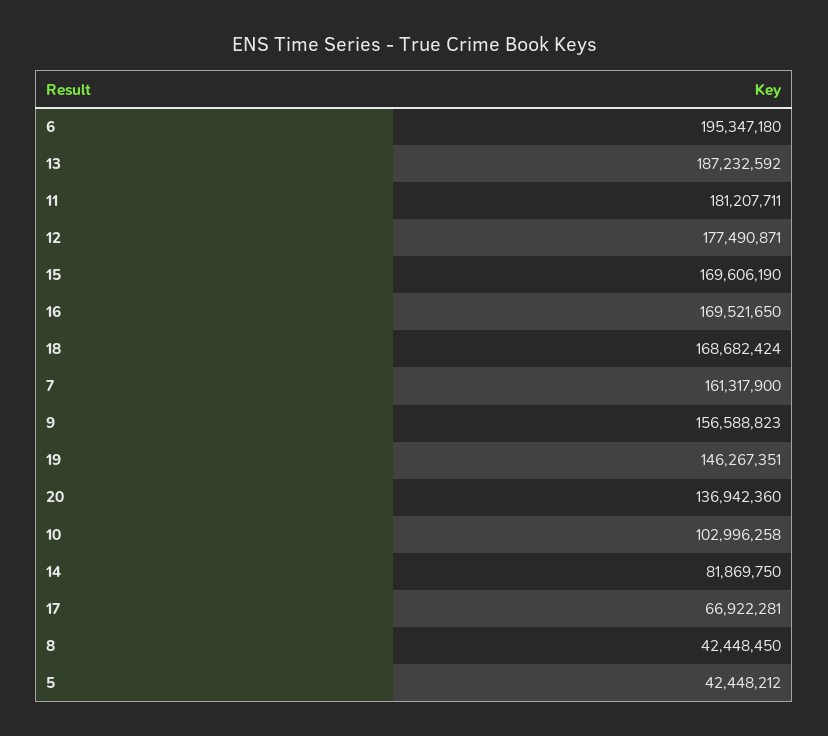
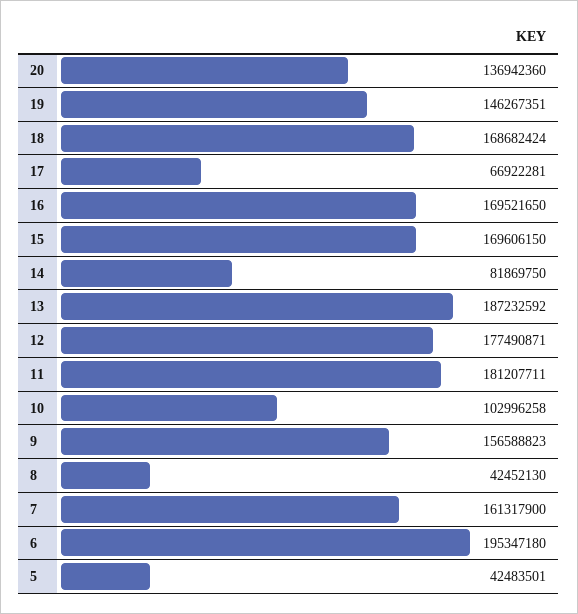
  {
    "6": 195347180,
    "13": 187232592,
    "11": 181207711,
    "12": 177490871,
-   "15": 169606190,
+   "15": 169606150,
    "16": 169521650,
    "18": 168682424,
    "7": 161317900,
    "9": 156588823,
    "19": 146267351,
    "20": 136942360,
    "10": 102996258,
    "14": 81869750,
    "17": 66922281,
-   "8": 42448450,
+   "8": 42452130,
-   "5": 42448212
+   "5": 42483501
  }

